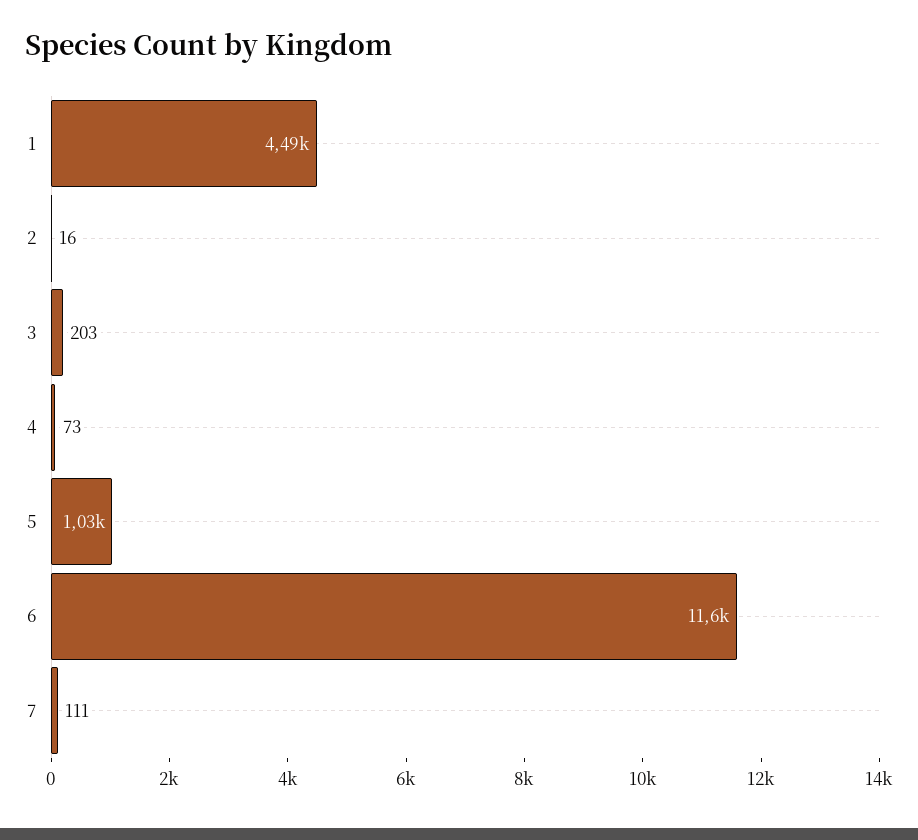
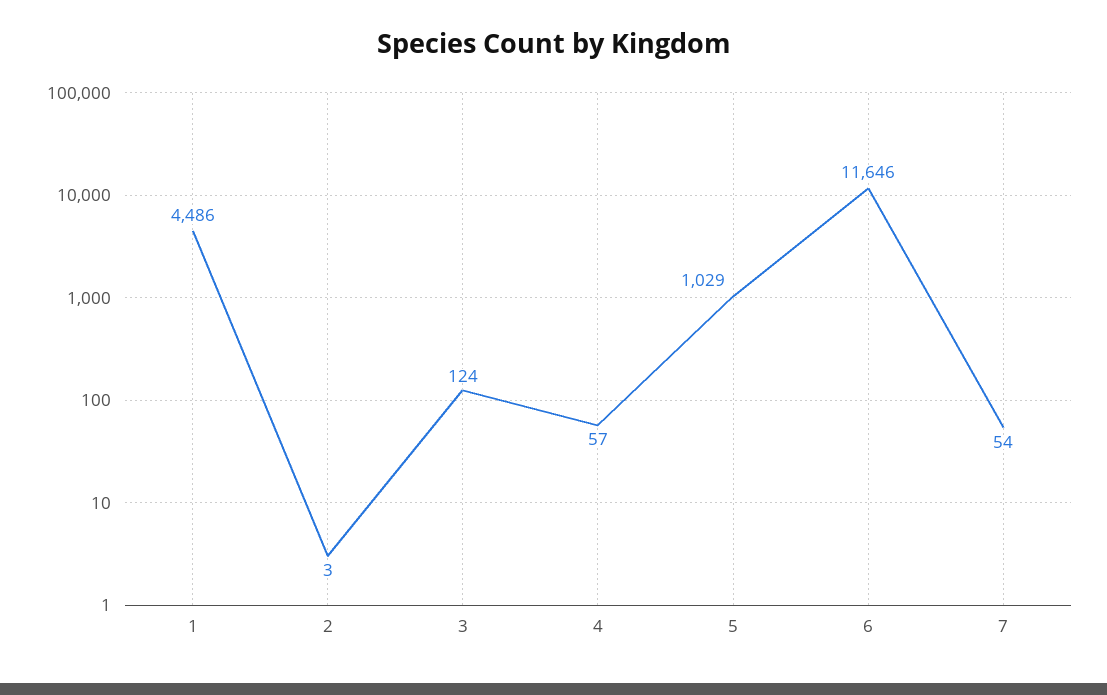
  {
    "1": 4486,
-   "2": 16,
+   "2": 3,
-   "3": 203,
+   "3": 124,
-   "4": 73,
+   "4": 57,
    "5": 1029,
    "6": 11646,
-   "7": 111
+   "7": 54
  }

